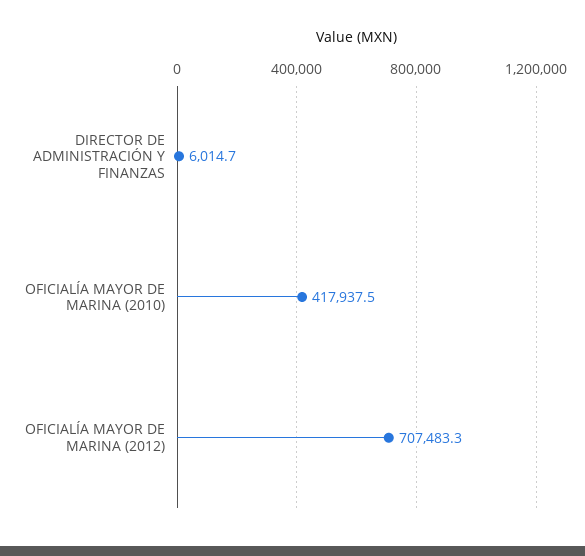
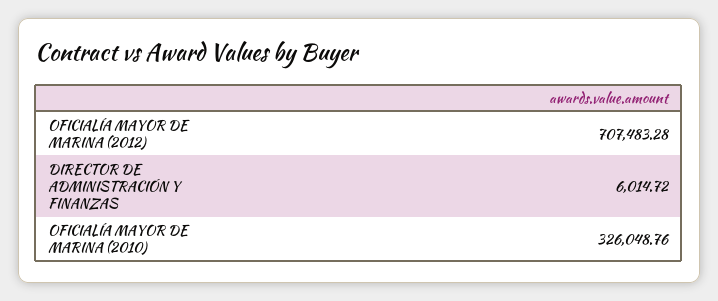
  {
    "DIRECTOR DE ADMINISTRACIÓN Y FINANZAS": 6014.72,
-   "OFICIALÍA MAYOR DE MARINA (2010)": 417937.5,
+   "OFICIALÍA MAYOR DE MARINA (2010)": 326048.76,
    "OFICIALÍA MAYOR DE MARINA (2012)": 707483.28
  }

